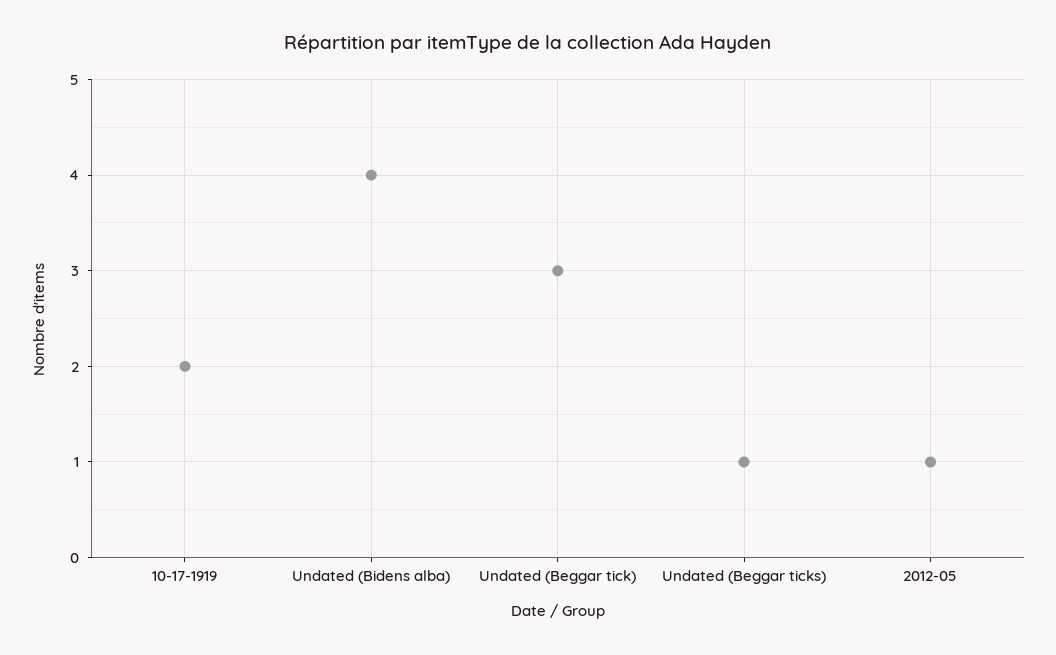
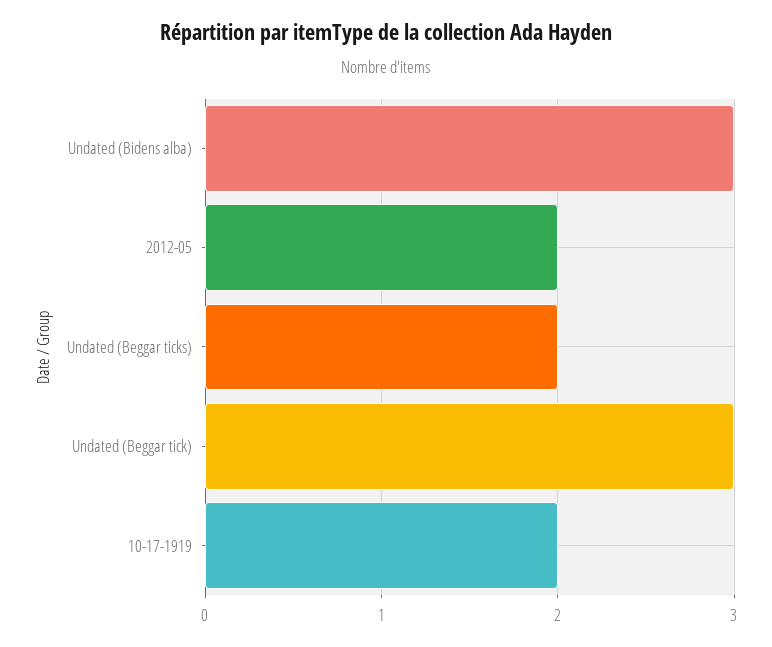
  {
    "10-17-1919": 2,
-   "Undated (Bidens alba)": 4,
+   "Undated (Bidens alba)": 3,
    "Undated (Beggar tick)": 3,
-   "Undated (Beggar ticks)": 1,
+   "Undated (Beggar ticks)": 2,
-   "2012-05": 1
+   "2012-05": 2
  }

